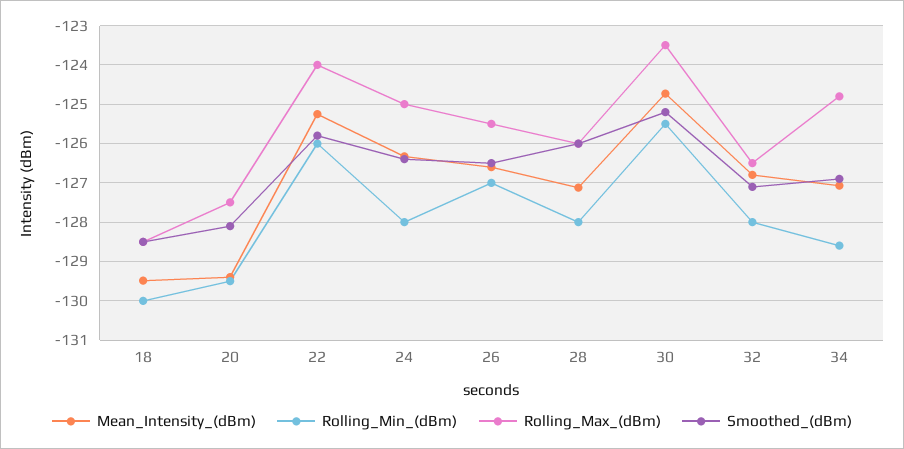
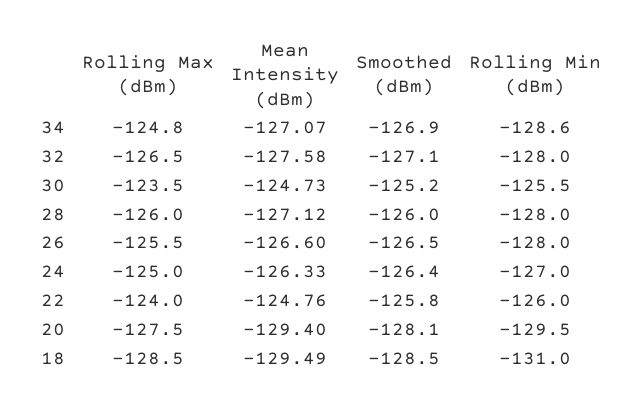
  {
    "Mean_Intensity_(dBm)": {
      "18": -129.49,
      "20": -129.4,
-     "22": -125.2,
+     "22": -124.76,
      "24": -126.33,
      "26": -126.6,
      "28": -127.12,
      "30": -124.73,
-     "32": -126.8,
+     "32": -127.58,
      "34": -127.07
    },
    "Rolling_Min_(dBm)": {
-     "18": -130,
+     "18": -131,
      "20": -129.5,
      "22": -126,
-     "24": -128,
+     "24": -127,
-     "26": -127,
+     "26": -128,
      "28": -128,
      "30": -125.5,
      "32": -128,
      "34": -128.6
    },
    "Rolling_Max_(dBm)": {
      "18": -128.5,
      "20": -127.5,
      "22": -124,
      "24": -125,
      "26": -125.5,
      "28": -126,
      "30": -123.5,
      "32": -126.5,
      "34": -124.8
    },
    "Smoothed_(dBm)": {
      "18": -128.5,
      "20": -128.1,
      "22": -125.8,
      "24": -126.4,
      "26": -126.5,
      "28": -126,
      "30": -125.2,
      "32": -127.1,
      "34": -126.9
    }
  }

